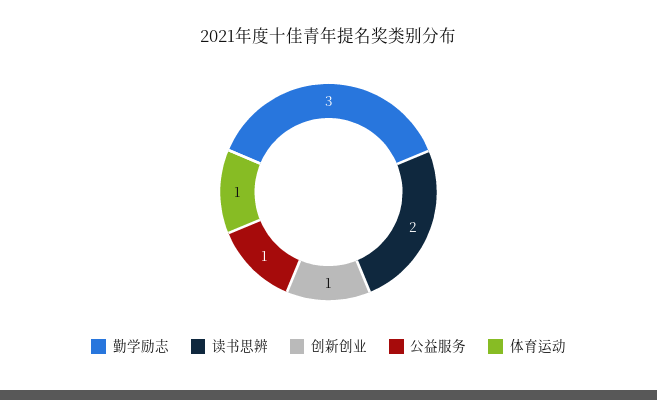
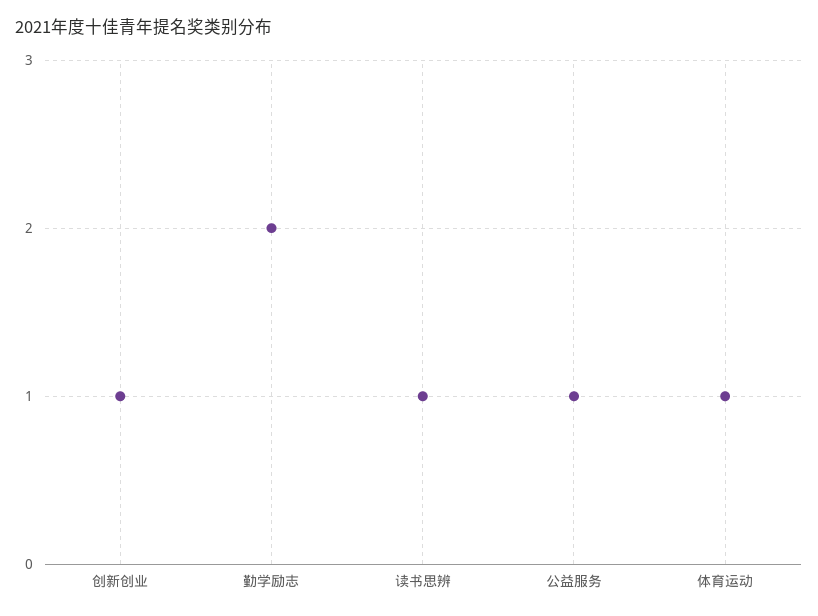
  {
-   "勤学励志": 3,
+   "勤学励志": 2,
-   "读书思辨": 2,
+   "读书思辨": 1,
    "创新创业": 1,
    "公益服务": 1,
    "体育运动": 1
  }

